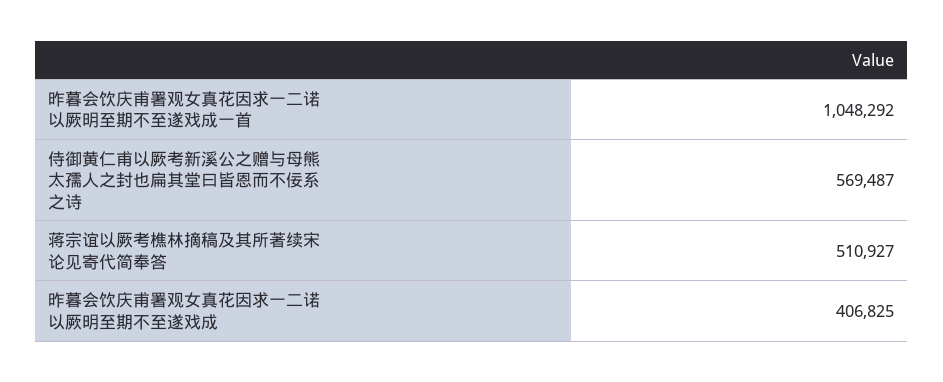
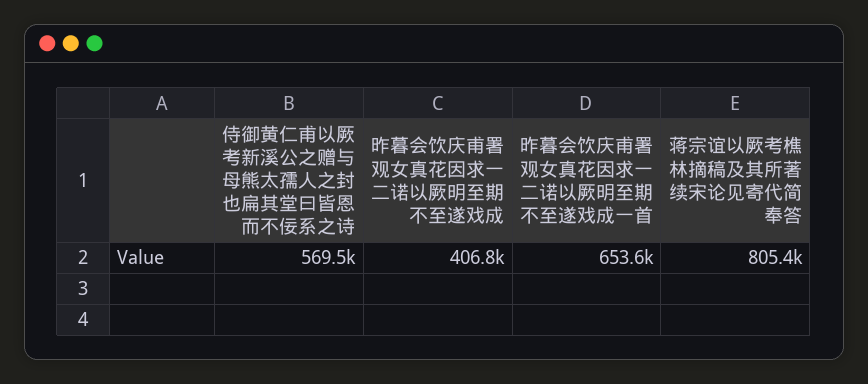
  {
-   "昨暮会饮庆甫署观女真花因求一二诺以厥明至期不至遂戏成一首": 1048292,
+   "昨暮会饮庆甫署观女真花因求一二诺以厥明至期不至遂戏成一首": 653600,
    "侍御黄仁甫以厥考新溪公之赠与母熊太孺人之封也扁其堂曰皆恩而不佞系之诗": 569487,
-   "蒋宗谊以厥考樵林摘稿及其所著续宋论见寄代简奉答": 510927,
+   "蒋宗谊以厥考樵林摘稿及其所著续宋论见寄代简奉答": 805400,
    "昨暮会饮庆甫署观女真花因求一二诺以厥明至期不至遂戏成": 406825
  }

